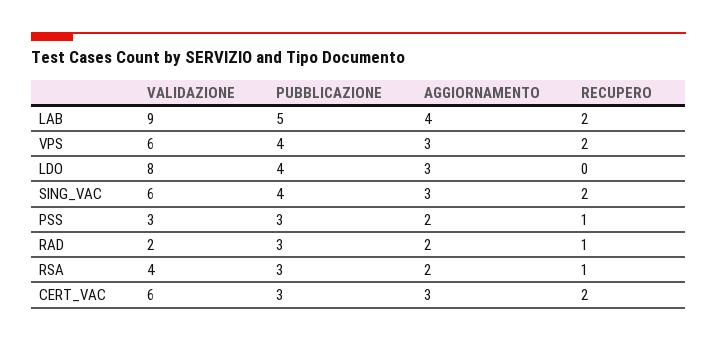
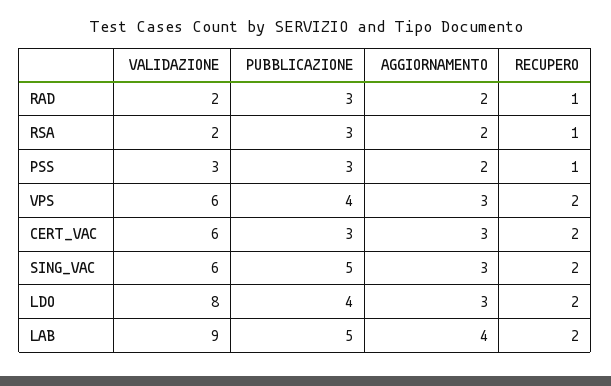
  {
    "VALIDAZIONE": {
      "LAB": 9,
      "VPS": 6,
      "LDO": 8,
      "SING_VAC": 6,
      "PSS": 3,
      "RAD": 2,
-     "RSA": 4,
+     "RSA": 2,
      "CERT_VAC": 6
    },
    "PUBBLICAZIONE": {
      "LAB": 5,
      "VPS": 4,
      "LDO": 4,
-     "SING_VAC": 4,
+     "SING_VAC": 5,
      "PSS": 3,
      "RAD": 3,
      "RSA": 3,
      "CERT_VAC": 3
    },
    "AGGIORNAMENTO": {
      "LAB": 4,
      "VPS": 3,
      "LDO": 3,
      "SING_VAC": 3,
      "PSS": 2,
      "RAD": 2,
      "RSA": 2,
      "CERT_VAC": 3
    },
    "RECUPERO": {
      "LAB": 2,
      "VPS": 2,
-     "LDO": 0,
+     "LDO": 2,
      "SING_VAC": 2,
      "PSS": 1,
      "RAD": 1,
      "RSA": 1,
      "CERT_VAC": 2
    }
  }

